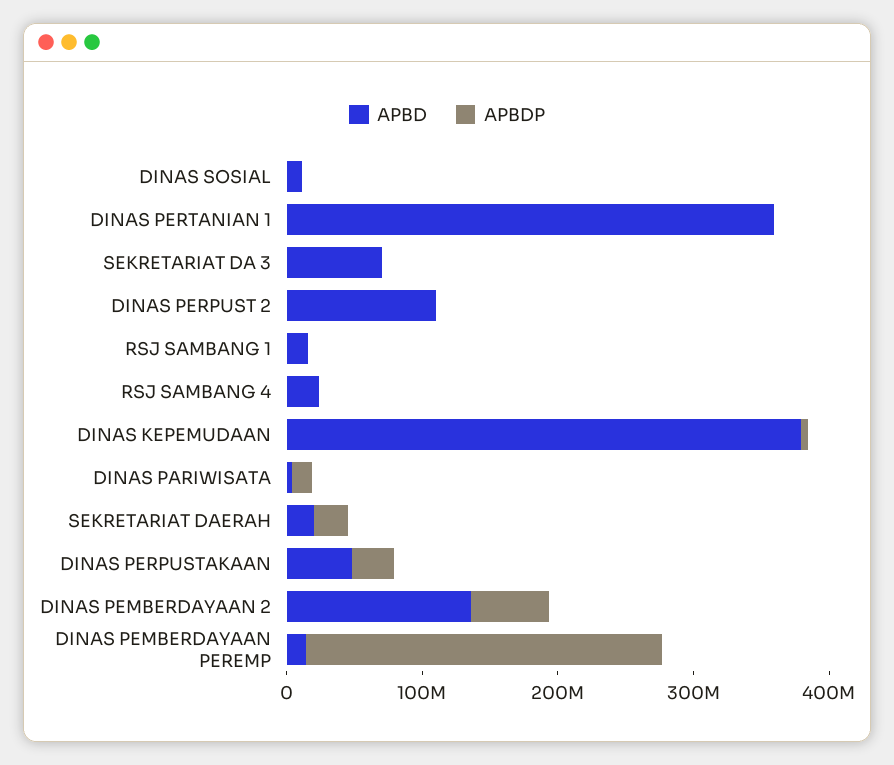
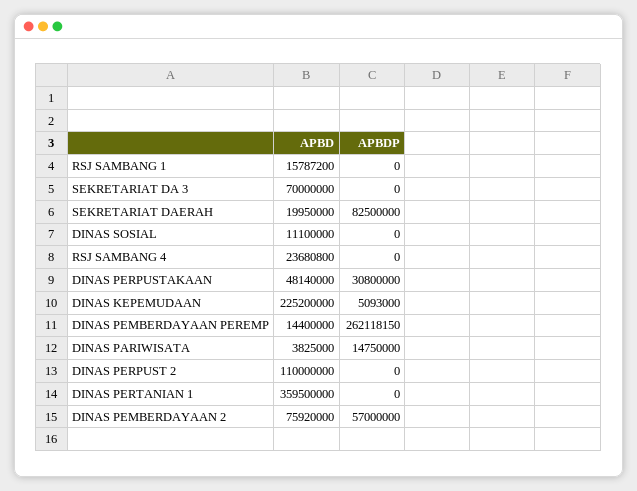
  {
    "APBD": {
      "DINAS SOSIAL": 11100000,
      "DINAS PERTANIAN 1": 359500000,
      "SEKRETARIAT DA 3": 70000000,
      "DINAS PERPUST 2": 110000000,
      "RSJ SAMBANG 1": 15787200,
      "RSJ SAMBANG 4": 23680800,
-     "DINAS KEPEMUDAAN": 380000000,
+     "DINAS KEPEMUDAAN": 225200000,
      "DINAS PARIWISATA": 3825000,
      "SEKRETARIAT DAERAH": 19950000,
      "DINAS PERPUSTAKAAN": 48140000,
-     "DINAS PEMBERDAYAAN 2": 140000000,
+     "DINAS PEMBERDAYAAN 2": 75920000,
      "DINAS PEMBERDAYAAN PEREMP": 14400000
    },
    "APBDP": {
      "DINAS SOSIAL": 0,
      "DINAS PERTANIAN 1": 0,
      "SEKRETARIAT DA 3": 0,
      "DINAS PERPUST 2": 0,
      "RSJ SAMBANG 1": 0,
      "RSJ SAMBANG 4": 0,
      "DINAS KEPEMUDAAN": 5093000,
      "DINAS PARIWISATA": 14750000,
-     "SEKRETARIAT DAERAH": 20000000,
+     "SEKRETARIAT DAERAH": 82500000,
      "DINAS PERPUSTAKAAN": 30800000,
      "DINAS PEMBERDAYAAN 2": 57000000,
      "DINAS PEMBERDAYAAN PEREMP": 262118150
    }
  }

